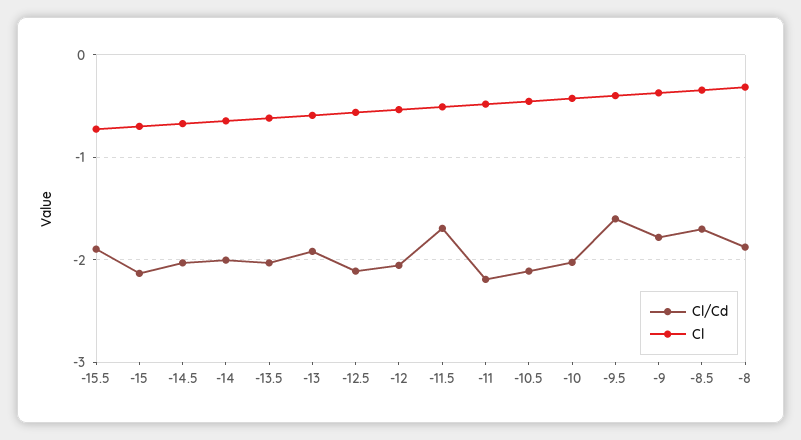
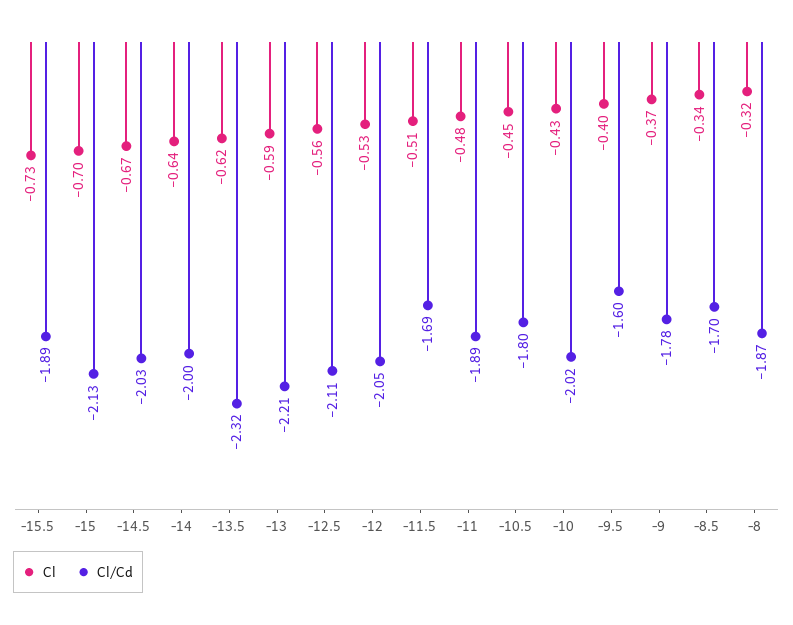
  {
    "Cl/Cd": {
      "-15.5": -1.89,
      "-15": -2.13,
      "-14.5": -2.03,
      "-14": -2,
-     "-13.5": -2,
+     "-13.5": -2.32,
-     "-13": -1.9,
+     "-13": -2.21,
      "-12.5": -2.11,
      "-12": -2.05,
      "-11.5": -1.69,
-     "-11": -2.2,
+     "-11": -1.89,
-     "-10.5": -2.1,
+     "-10.5": -1.8,
      "-10": -2.02,
      "-9.5": -1.6,
      "-9": -1.78,
      "-8.5": -1.7,
      "-8": -1.87
    },
    "Cl": {
      "-15.5": -0.73,
      "-15": -0.7,
      "-14.5": -0.67,
      "-14": -0.64,
      "-13.5": -0.62,
      "-13": -0.59,
      "-12.5": -0.56,
      "-12": -0.53,
      "-11.5": -0.51,
      "-11": -0.48,
      "-10.5": -0.45,
      "-10": -0.43,
      "-9.5": -0.4,
      "-9": -0.37,
      "-8.5": -0.34,
      "-8": -0.32
    }
  }

